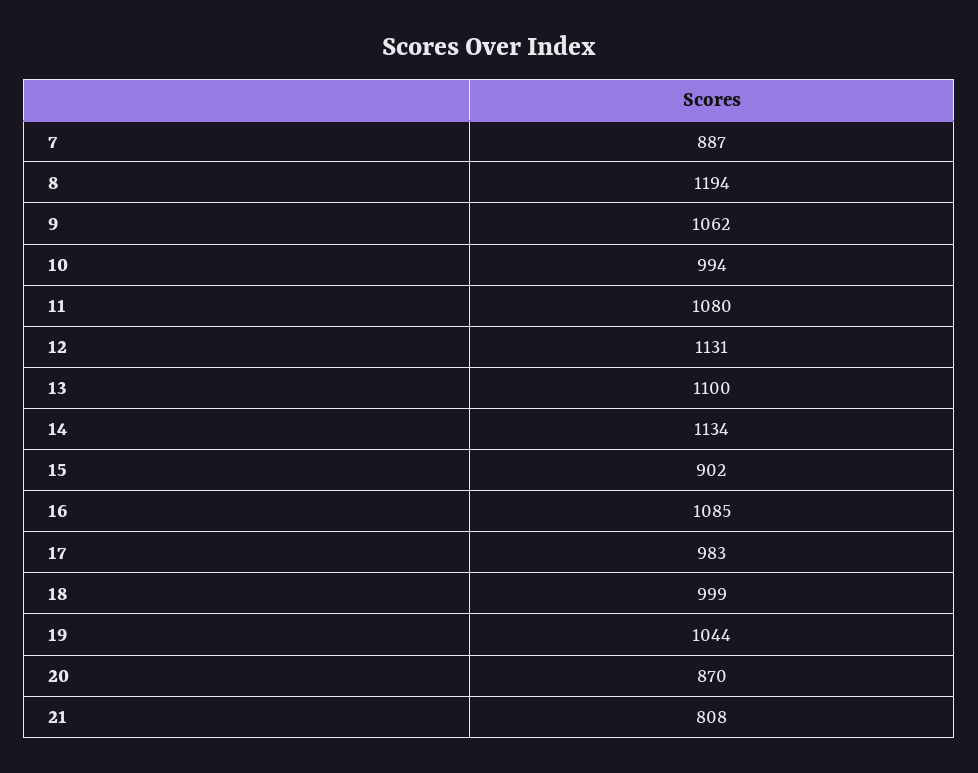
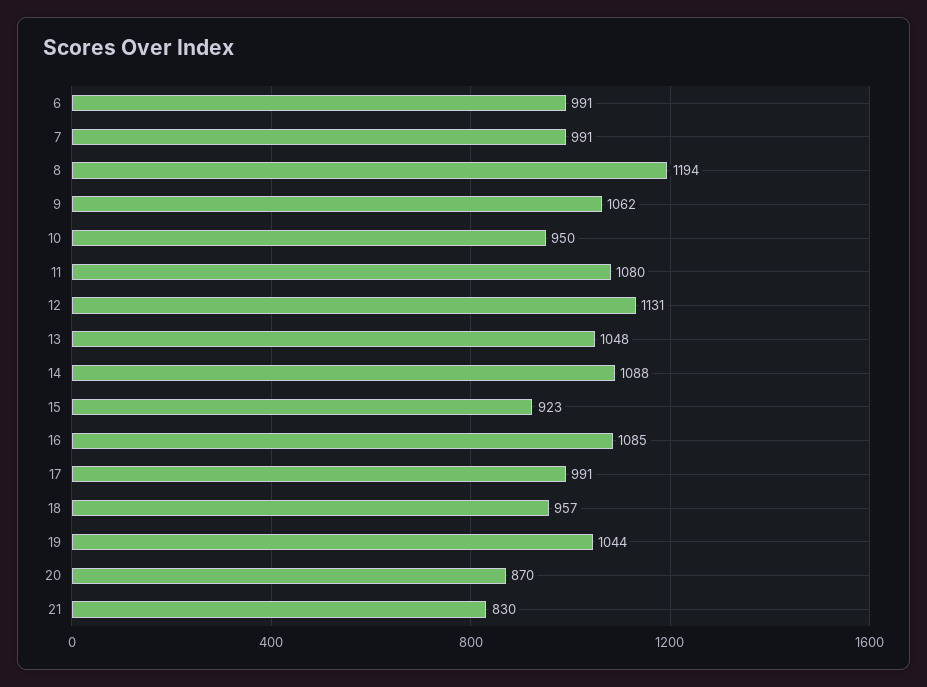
  {
-   "7": 887,
+   "7": 991,
    "8": 1194,
    "9": 1062,
-   "10": 994,
+   "10": 950,
    "11": 1080,
    "12": 1131,
-   "13": 1100,
+   "13": 1048,
-   "14": 1134,
+   "14": 1088,
-   "15": 902,
+   "15": 923,
    "16": 1085,
-   "17": 983,
+   "17": 991,
-   "18": 999,
+   "18": 957,
    "19": 1044,
    "20": 870,
-   "21": 808
+   "21": 830,
+   "6": 991
  }

